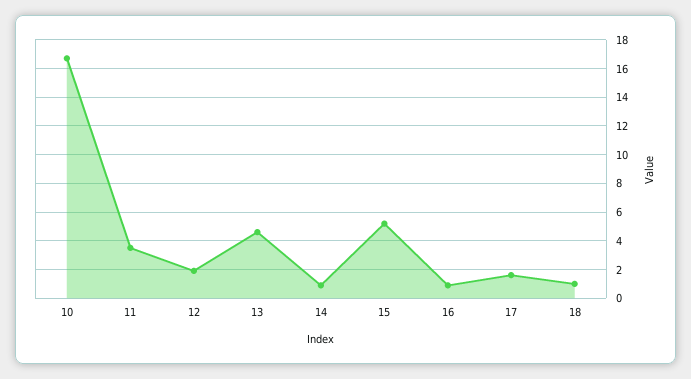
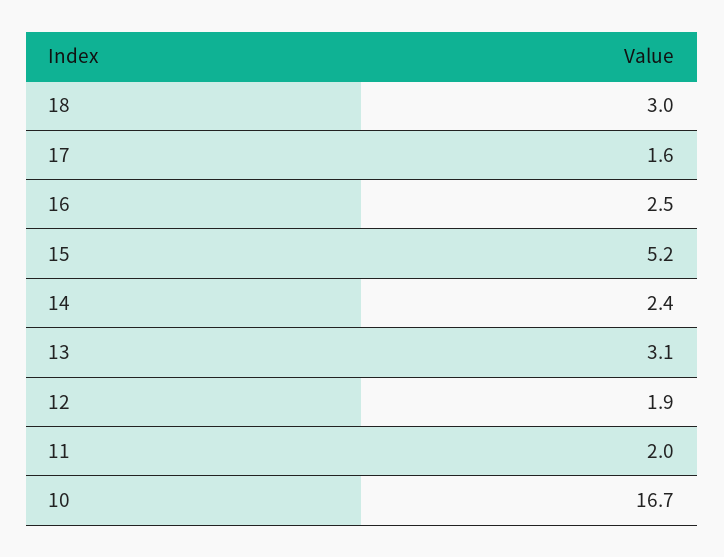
  {
    "10": 16.7,
-   "11": 3.5,
+   "11": 2,
    "12": 1.9,
-   "13": 4.5,
+   "13": 3.1,
-   "14": 1,
+   "14": 2.4,
    "15": 5.2,
-   "16": 1,
+   "16": 2.5,
    "17": 1.6,
-   "18": 1
+   "18": 3
  }

